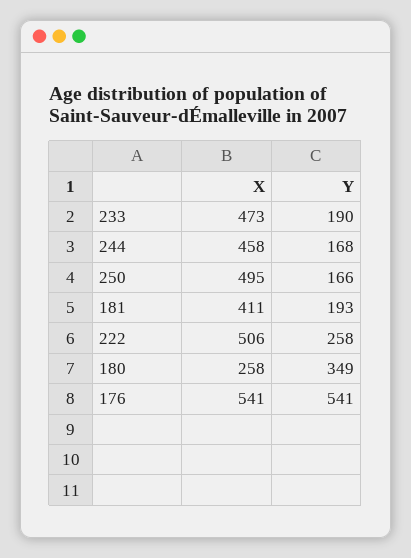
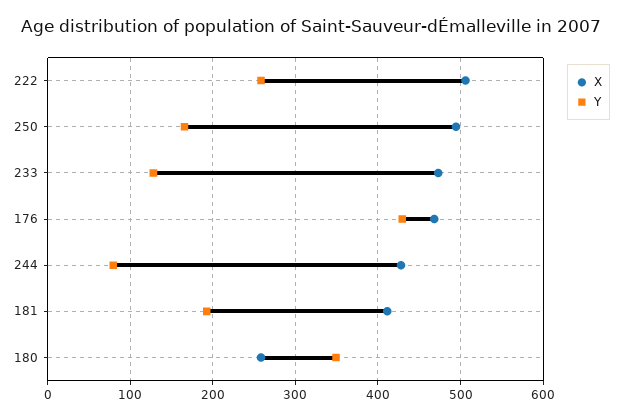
  {
    "X": {
      "233": 473,
-     "244": 458,
+     "244": 430,
      "250": 495,
      "181": 411,
      "222": 506,
      "180": 258,
-     "176": 541
+     "176": 470
    },
    "Y": {
-     "233": 190,
+     "233": 130,
-     "244": 168,
+     "244": 80,
      "250": 166,
      "181": 193,
      "222": 258,
      "180": 349,
-     "176": 541
+     "176": 430
    }
  }

